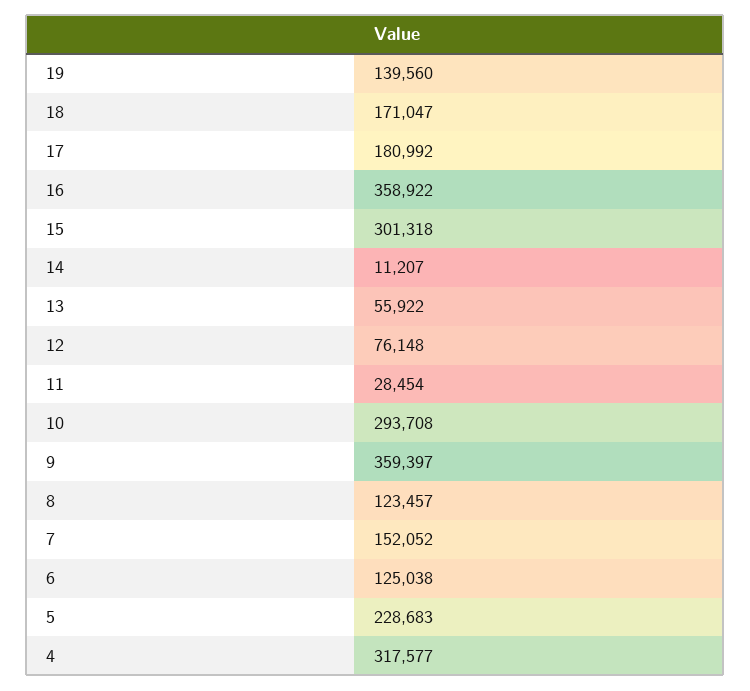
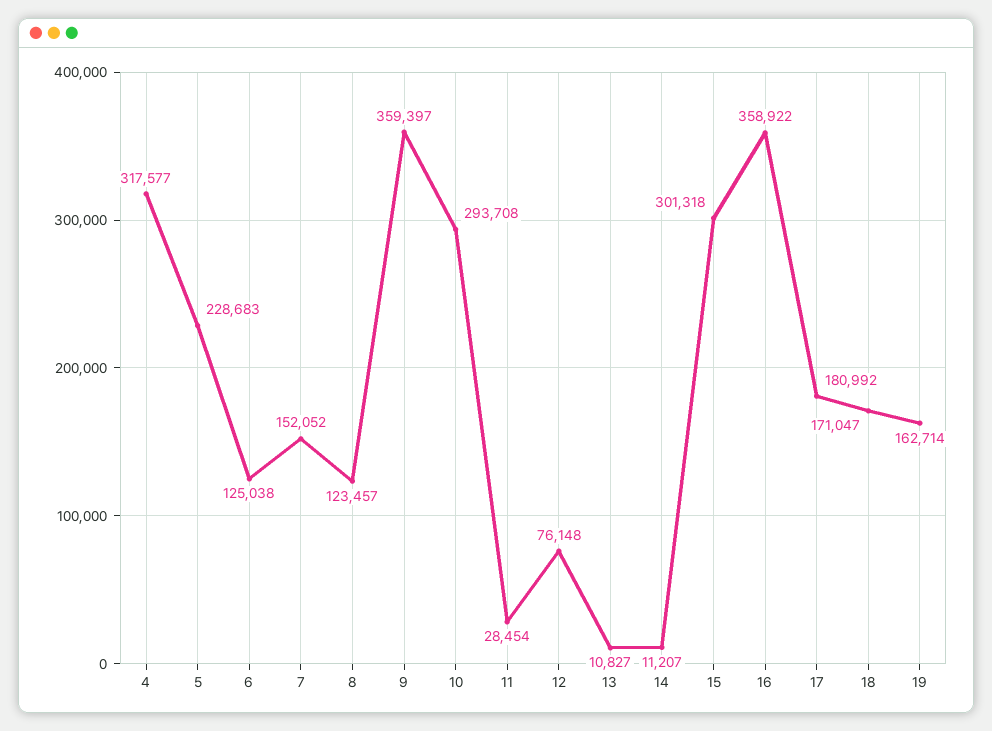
  {
-   "19": 139560,
+   "19": 162714,
    "18": 171047,
    "17": 180992,
    "16": 358922,
    "15": 301318,
    "14": 11207,
-   "13": 55922,
+   "13": 10827,
    "12": 76148,
    "11": 28454,
    "10": 293708,
    "9": 359397,
    "8": 123457,
    "7": 152052,
    "6": 125038,
    "5": 228683,
    "4": 317577
  }

